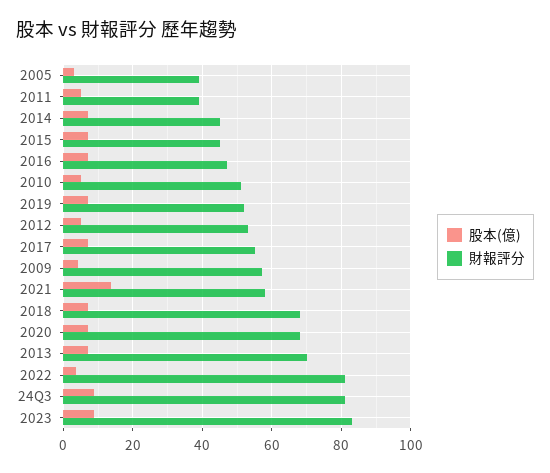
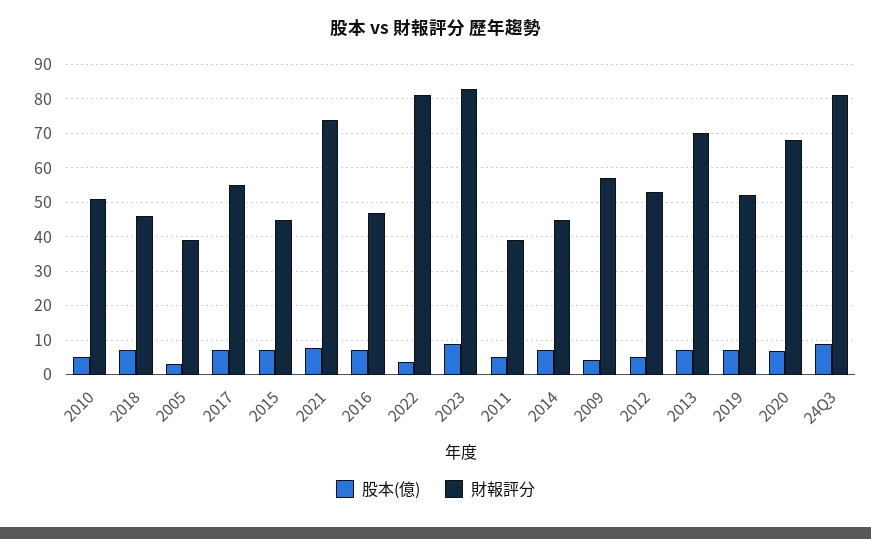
  {
    "股本(億)": {
      "2005": 4,
      "2011": 6,
      "2014": 8,
      "2015": 8,
      "2016": 8,
      "2010": 6,
      "2019": 8,
      "2012": 6,
      "2017": 8,
      "2009": 4,
-     "2021": 14,
+     "2021": 8,
      "2018": 8,
      "2020": 6,
      "2013": 8,
      "2022": 4,
      "24Q3": 8,
      "2023": 8
    },
    "財報評分": {
      "2005": 40,
      "2011": 40,
      "2014": 46,
      "2015": 46,
      "2016": 48,
      "2010": 52,
      "2019": 52,
      "2012": 54,
      "2017": 56,
      "2009": 58,
-     "2021": 58,
+     "2021": 74,
-     "2018": 68,
+     "2018": 46,
      "2020": 68,
      "2013": 70,
      "2022": 82,
      "24Q3": 82,
      "2023": 84
    }
  }

